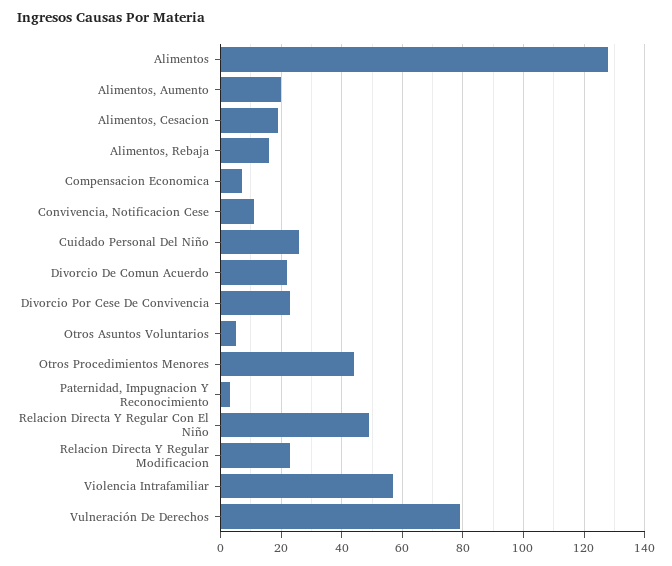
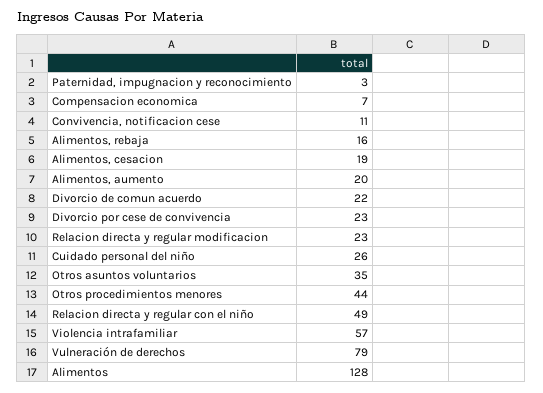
  {
    "Alimentos": 128,
    "Alimentos, Aumento": 20,
    "Alimentos, Cesacion": 19,
    "Alimentos, Rebaja": 16,
    "Compensacion Economica": 7,
    "Convivencia, Notificacion Cese": 11,
    "Cuidado Personal Del Niño": 26,
    "Divorcio De Comun Acuerdo": 22,
    "Divorcio Por Cese De Convivencia": 23,
-   "Otros Asuntos Voluntarios": 5,
+   "Otros Asuntos Voluntarios": 35,
    "Otros Procedimientos Menores": 44,
    "Paternidad, Impugnacion Y Reconocimiento": 3,
    "Relacion Directa Y Regular Con El Niño": 49,
    "Relacion Directa Y Regular Modificacion": 23,
    "Violencia Intrafamiliar": 57,
    "Vulneración De Derechos": 79
  }

